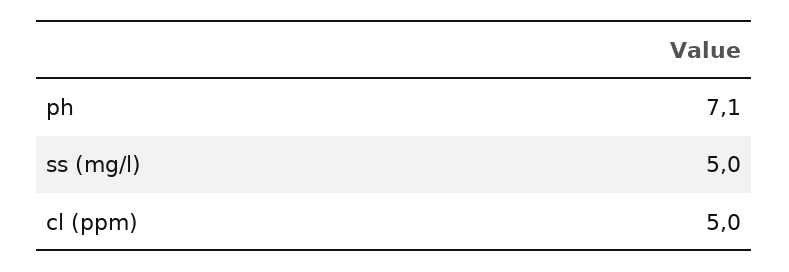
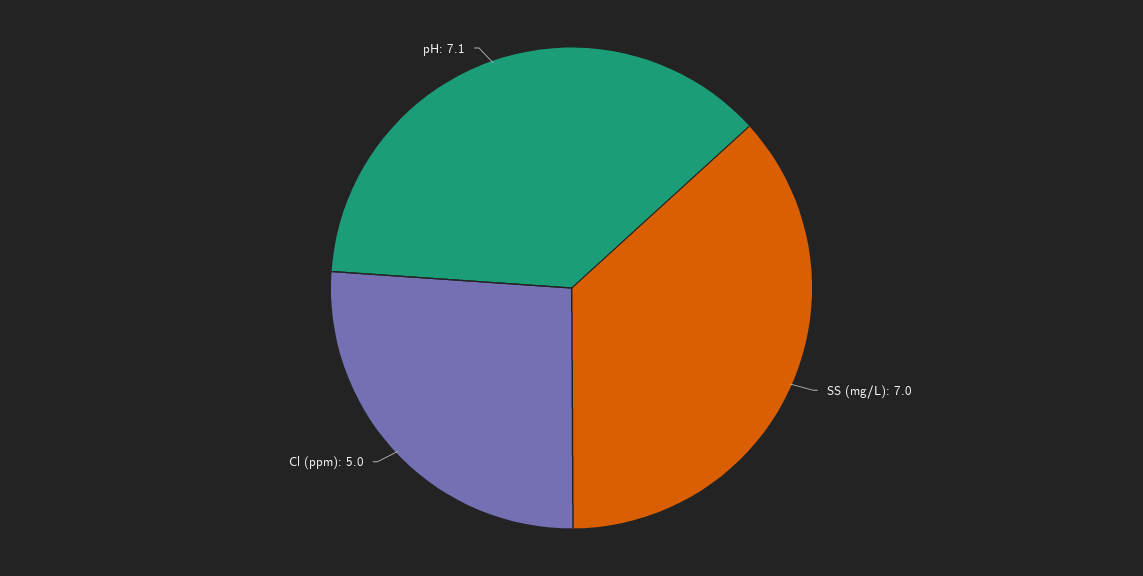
  {
    "ph": 7.1,
-   "ss (mg/l)": 5,
+   "ss (mg/l)": 7,
    "cl (ppm)": 5
  }

